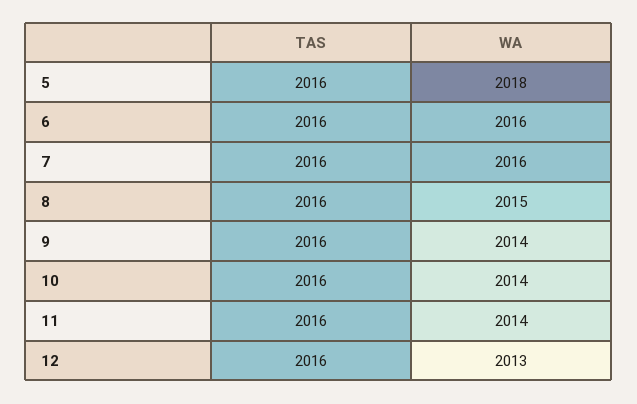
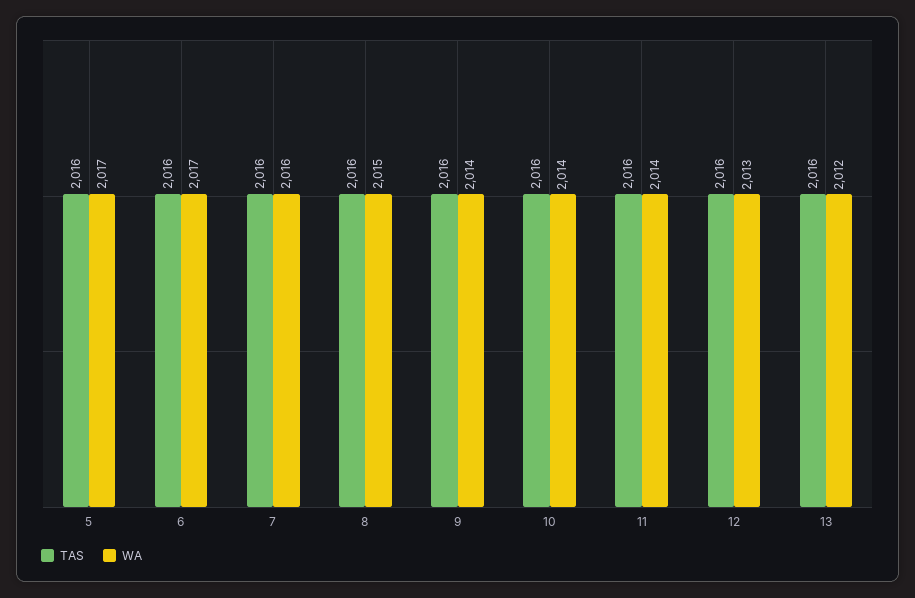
  {
    "TAS": {
      "5": 2016,
      "6": 2016,
      "7": 2016,
      "8": 2016,
      "9": 2016,
      "10": 2016,
      "11": 2016,
-     "12": 2016
+     "12": 2016,
+     "13": 2016
    },
    "WA": {
-     "5": 2018,
+     "5": 2017,
-     "6": 2016,
+     "6": 2017,
      "7": 2016,
      "8": 2015,
      "9": 2014,
      "10": 2014,
      "11": 2014,
-     "12": 2013
+     "12": 2013,
+     "13": 2012
    }
  }

